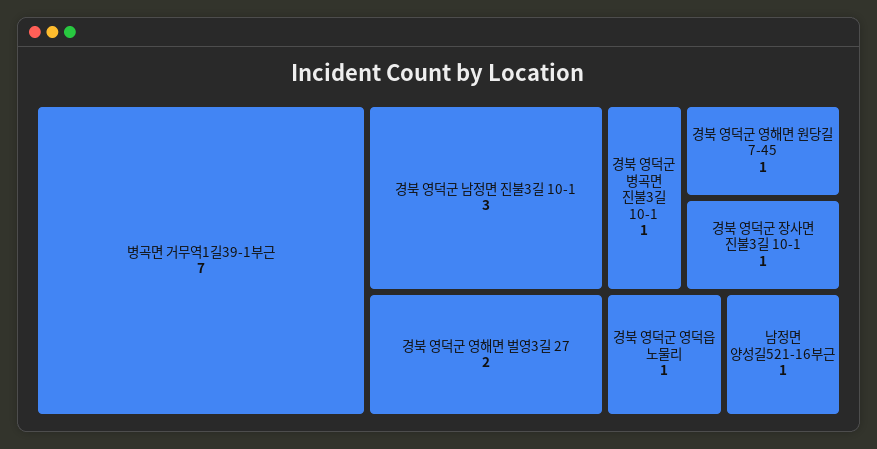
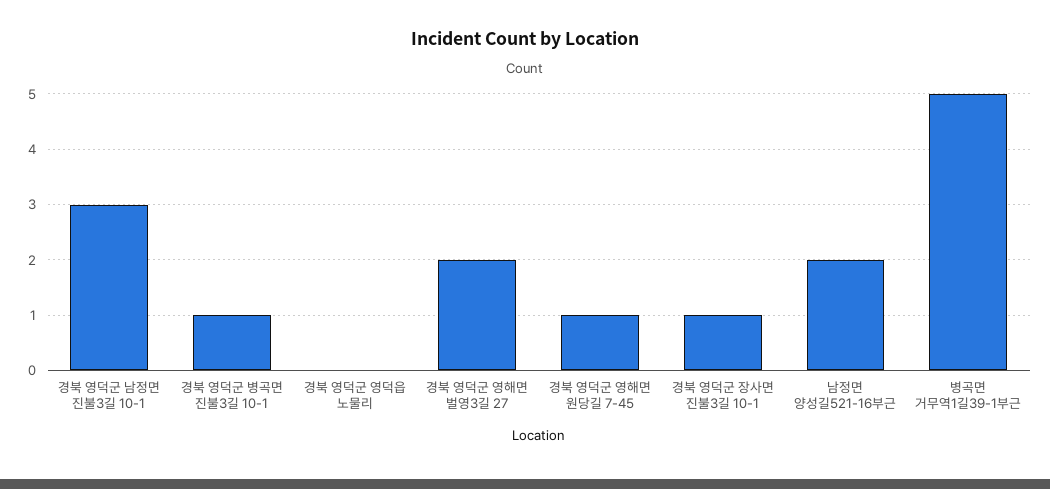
  {
-   "병곡면 거무역1길39-1부근": 7,
+   "병곡면 거무역1길39-1부근": 5,
    "경북 영덕군 남정면 진불3길 10-1": 3,
    "경북 영덕군 영해면 벌영3길 27": 2,
    "경북 영덕군 병곡면 진불3길 10-1": 1,
    "경북 영덕군 영해면 원당길 7-45": 1,
    "경북 영덕군 장사면 진불3길 10-1": 1,
-   "경북 영덕군 영덕읍 노물리": 1,
+   "경북 영덕군 영덕읍 노물리": 0,
-   "남정면 양성길521-16부근": 1
+   "남정면 양성길521-16부근": 2
  }

